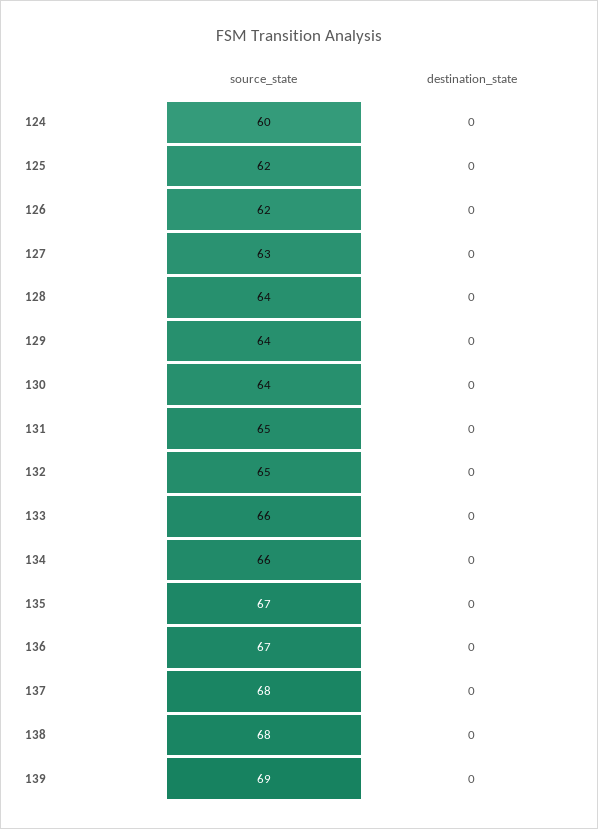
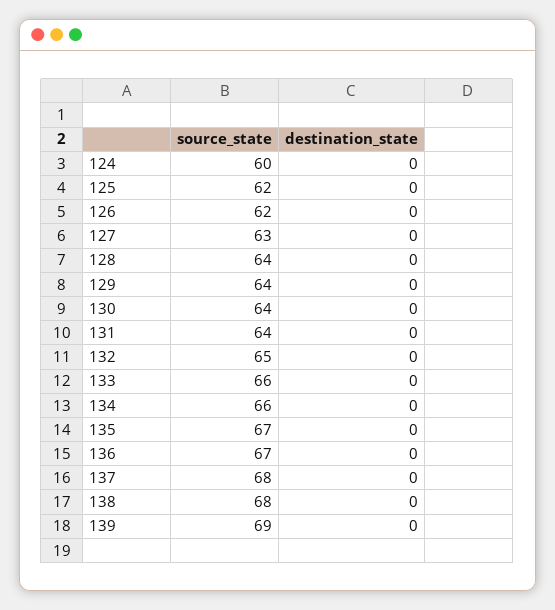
  {
    "source_state": {
      "124": 60,
      "125": 62,
      "126": 62,
      "127": 63,
      "128": 64,
      "129": 64,
      "130": 64,
-     "131": 65,
+     "131": 64,
      "132": 65,
      "133": 66,
      "134": 66,
      "135": 67,
      "136": 67,
      "137": 68,
      "138": 68,
      "139": 69
    },
    "destination_state": {
      "124": 0,
      "125": 0,
      "126": 0,
      "127": 0,
      "128": 0,
      "129": 0,
      "130": 0,
      "131": 0,
      "132": 0,
      "133": 0,
      "134": 0,
      "135": 0,
      "136": 0,
      "137": 0,
      "138": 0,
      "139": 0
    }
  }

